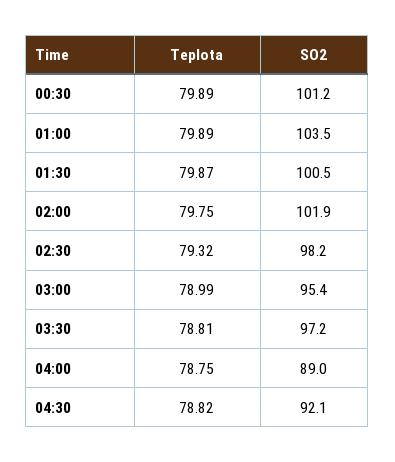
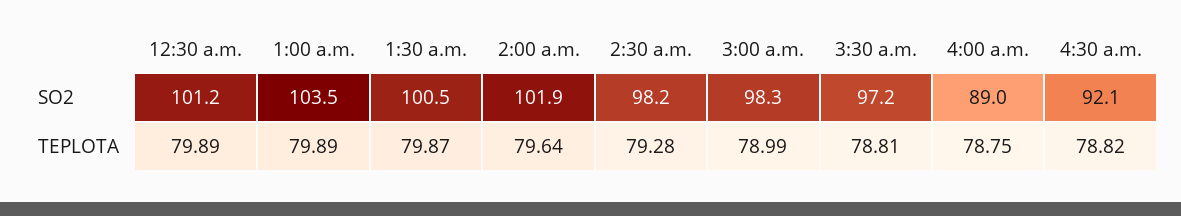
  {
    "Teplota": {
      "00:30": 79.89,
      "01:00": 79.89,
      "01:30": 79.87,
-     "02:00": 79.75,
+     "02:00": 79.64,
-     "02:30": 79.32,
+     "02:30": 79.28,
      "03:00": 78.99,
      "03:30": 78.81,
      "04:00": 78.75,
      "04:30": 78.82
    },
    "SO2": {
      "00:30": 101.2,
      "01:00": 103.5,
      "01:30": 100.5,
      "02:00": 101.9,
      "02:30": 98.2,
-     "03:00": 95.4,
+     "03:00": 98.3,
      "03:30": 97.2,
      "04:00": 89,
      "04:30": 92.1
    }
  }

